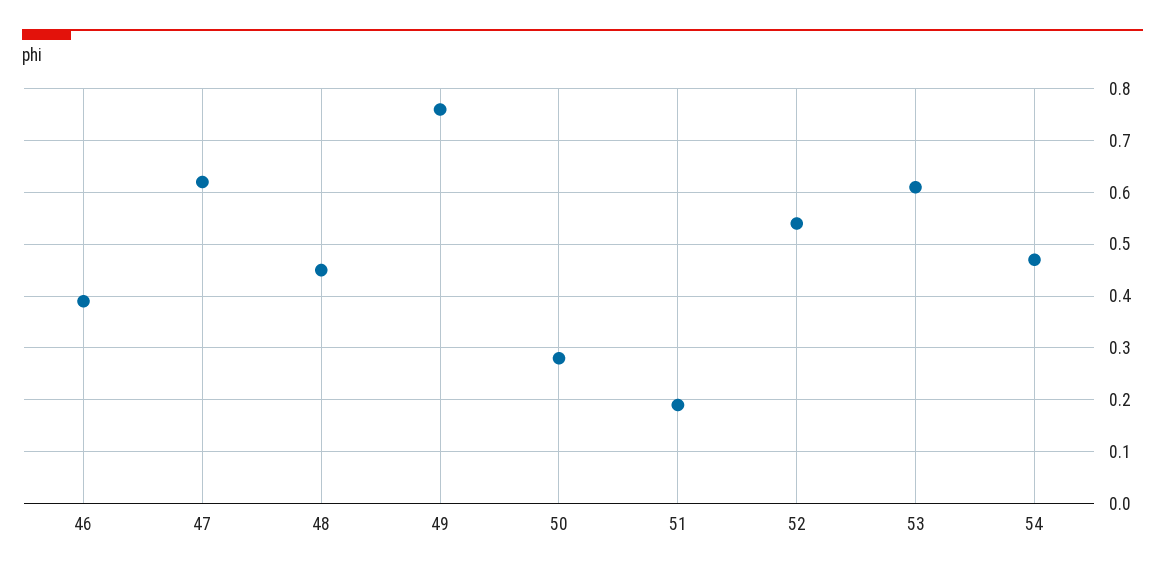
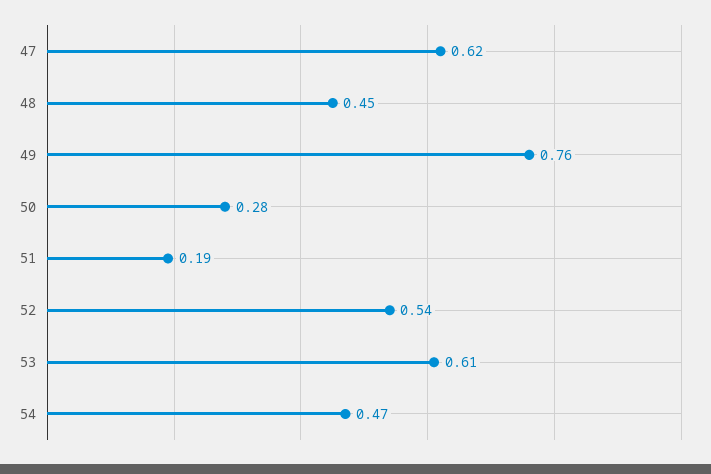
  {
-   "46": 0.4,
    "47": 0.62,
    "48": 0.45,
    "49": 0.76,
    "50": 0.28,
    "51": 0.19,
    "52": 0.54,
    "53": 0.61,
    "54": 0.47
  }

